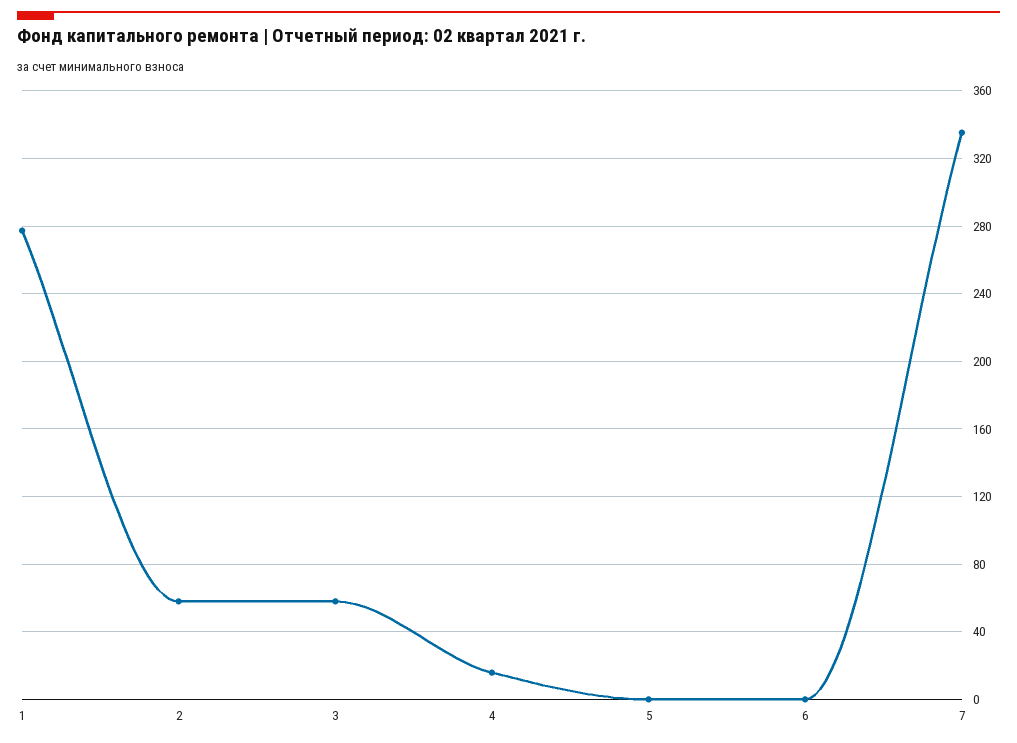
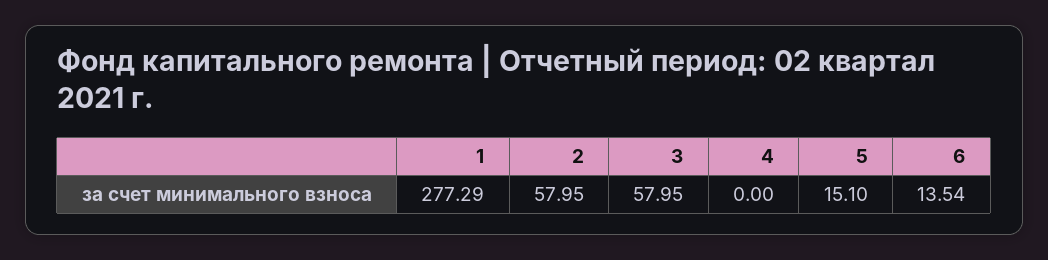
  {
    "1": 277.29,
    "2": 57.95,
    "3": 57.95,
-   "4": 15,
+   "4": 0,
-   "5": 0,
+   "5": 15.1,
-   "6": 0,
+   "6": 13.54
-   "7": 335
  }

